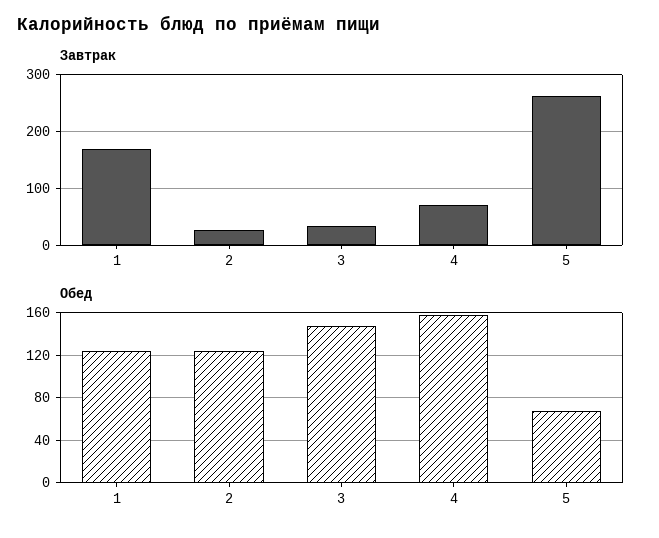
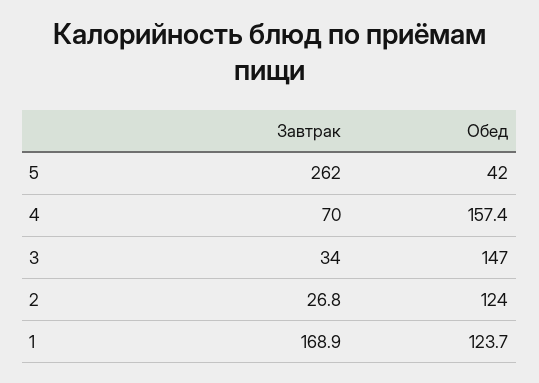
  {
    "Завтрак": {
      "1": 168.9,
      "2": 26.8,
      "3": 34,
      "4": 70,
      "5": 262
    },
    "Обед": {
      "1": 123.7,
      "2": 124,
      "3": 147,
      "4": 157.4,
-     "5": 70
+     "5": 42
    }
  }

